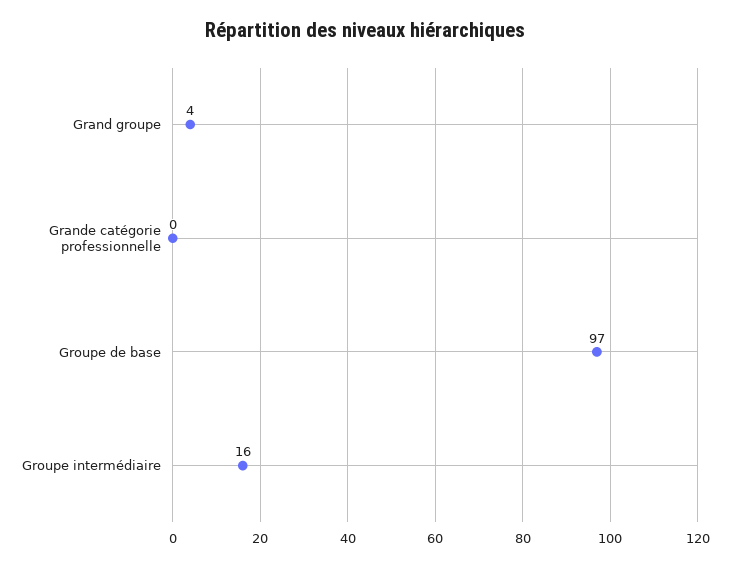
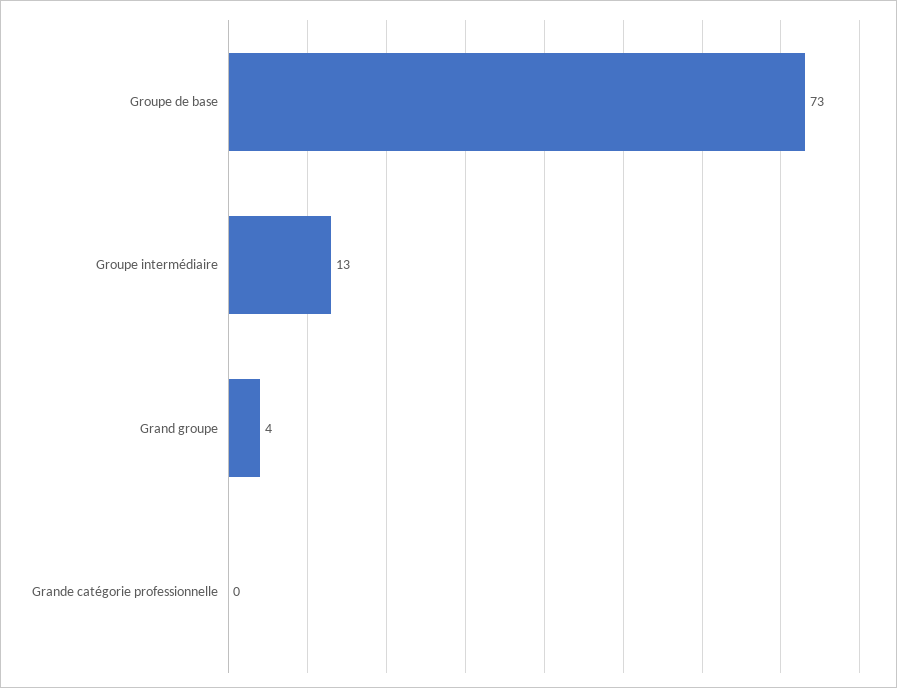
  {
    "Grand groupe": 4,
    "Grande catégorie professionnelle": 0,
-   "Groupe de base": 97,
+   "Groupe de base": 73,
-   "Groupe intermédiaire": 16
+   "Groupe intermédiaire": 13
  }

